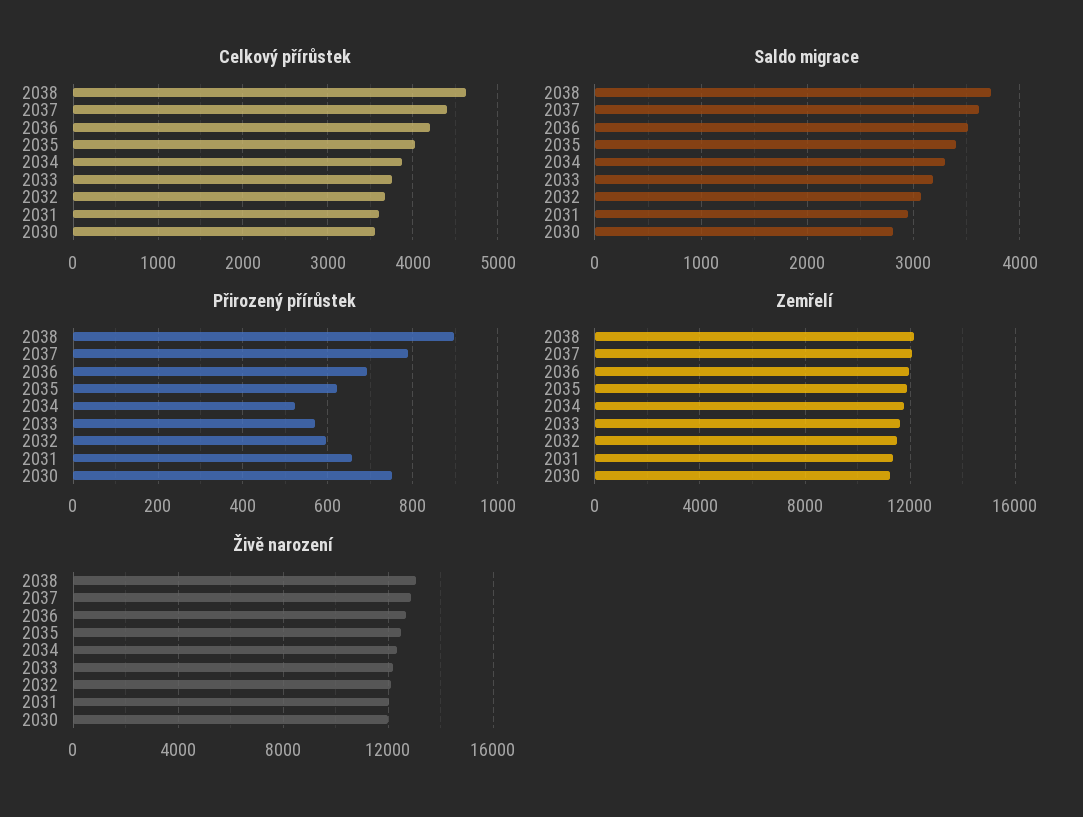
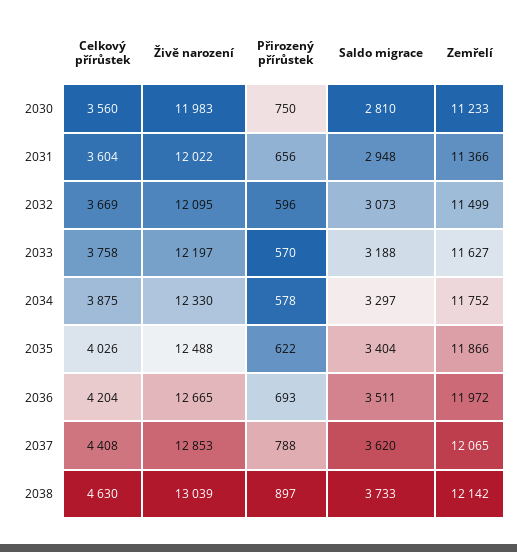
  {
    "Celkový přírůstek": {
      "2038": 4630,
      "2037": 4408,
      "2036": 4204,
      "2035": 4026,
      "2034": 3875,
      "2033": 3758,
      "2032": 3669,
      "2031": 3604,
      "2030": 3560
    },
    "Saldo migrace": {
      "2038": 3733,
      "2037": 3620,
      "2036": 3511,
      "2035": 3404,
      "2034": 3297,
      "2033": 3188,
      "2032": 3073,
      "2031": 2948,
      "2030": 2810
    },
    "Přirozený přírůstek": {
      "2038": 897,
      "2037": 788,
      "2036": 693,
      "2035": 622,
-     "2034": 520,
+     "2034": 578,
      "2033": 570,
      "2032": 596,
      "2031": 656,
      "2030": 750
    },
    "Zemřelí": {
      "2038": 12142,
      "2037": 12065,
      "2036": 11972,
      "2035": 11866,
      "2034": 11752,
      "2033": 11627,
      "2032": 11499,
      "2031": 11366,
      "2030": 11233
    },
    "Živě narození": {
      "2038": 13039,
      "2037": 12853,
      "2036": 12665,
      "2035": 12488,
      "2034": 12330,
      "2033": 12197,
      "2032": 12095,
      "2031": 12022,
      "2030": 11983
    }
  }

